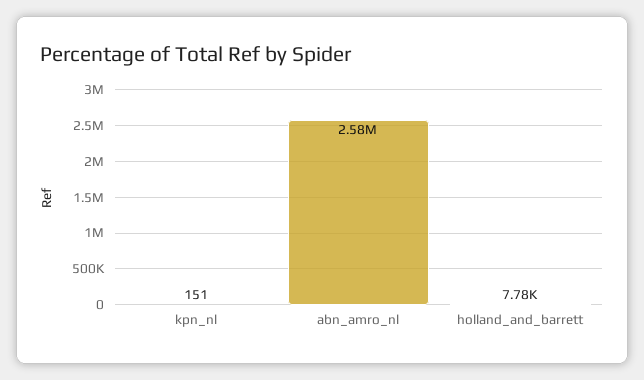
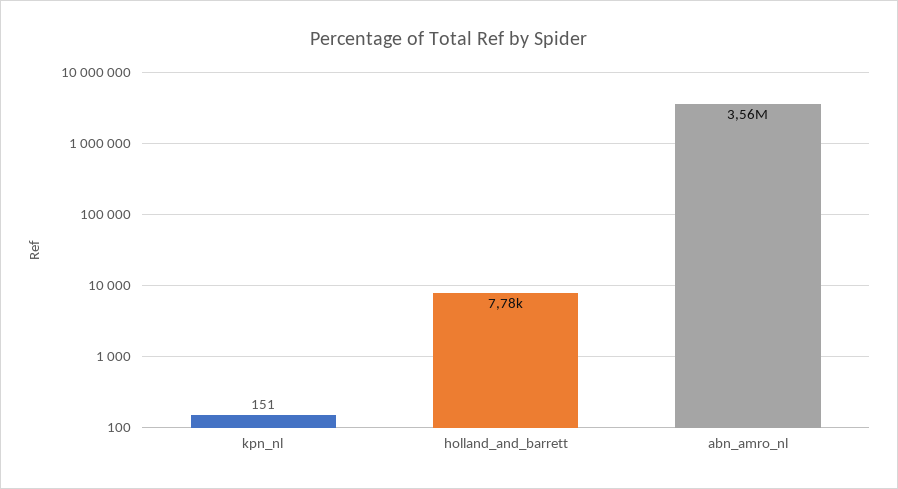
  {
    "kpn_nl": 151,
-   "abn_amro_nl": 2580000,
+   "abn_amro_nl": 3560000,
    "holland_and_barrett": 7780
  }

